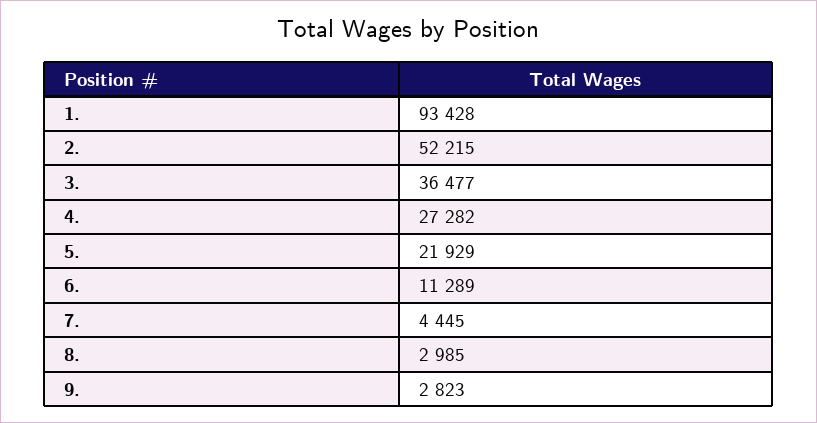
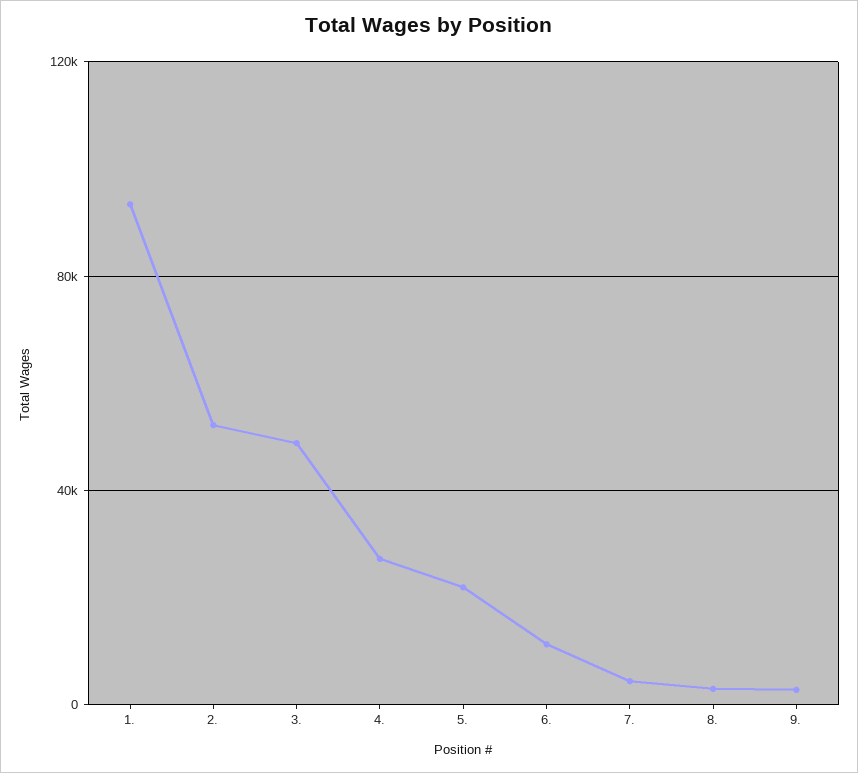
  {
    "1.": 93428,
    "2.": 52215,
-   "3.": 36477,
+   "3.": 50000,
    "4.": 27282,
    "5.": 21929,
    "6.": 11289,
    "7.": 4445,
    "8.": 2985,
    "9.": 2823
  }

